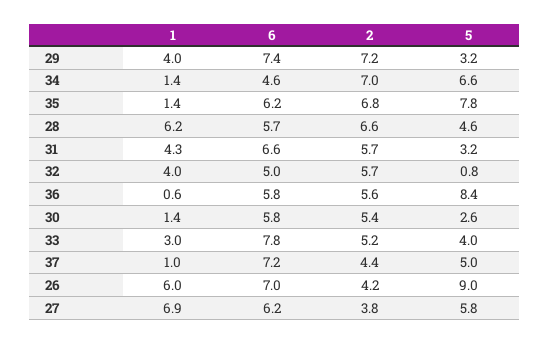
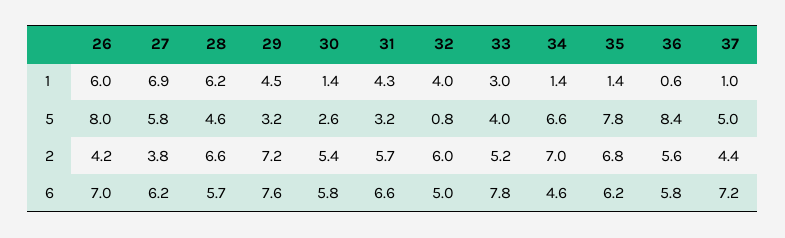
  {
    "1": {
-     "29": 4,
+     "29": 4.5,
      "34": 1.4,
      "35": 1.4,
      "28": 6.2,
      "31": 4.3,
      "32": 4,
      "36": 0.6,
      "30": 1.4,
      "33": 3,
      "37": 1,
      "26": 6,
      "27": 6.9
    },
    "6": {
-     "29": 7.4,
+     "29": 7.6,
      "34": 4.6,
      "35": 6.2,
      "28": 5.7,
      "31": 6.6,
      "32": 5,
      "36": 5.8,
      "30": 5.8,
      "33": 7.8,
      "37": 7.2,
      "26": 7,
      "27": 6.2
    },
    "2": {
      "29": 7.2,
      "34": 7,
      "35": 6.8,
      "28": 6.6,
      "31": 5.7,
-     "32": 5.7,
+     "32": 6,
      "36": 5.6,
      "30": 5.4,
      "33": 5.2,
      "37": 4.4,
      "26": 4.2,
      "27": 3.8
    },
    "5": {
      "29": 3.2,
      "34": 6.6,
      "35": 7.8,
      "28": 4.6,
      "31": 3.2,
      "32": 0.8,
      "36": 8.4,
      "30": 2.6,
      "33": 4,
      "37": 5,
-     "26": 9,
+     "26": 8,
      "27": 5.8
    }
  }

